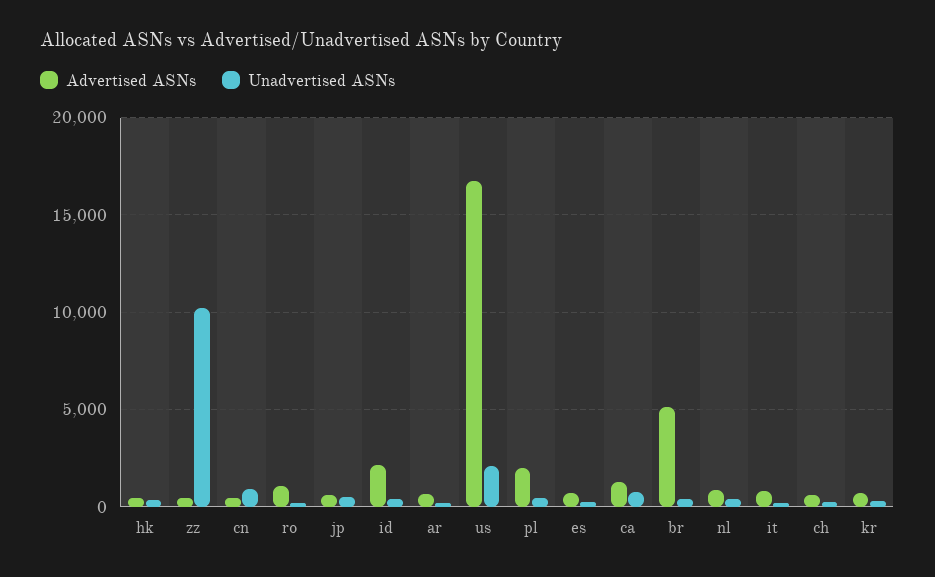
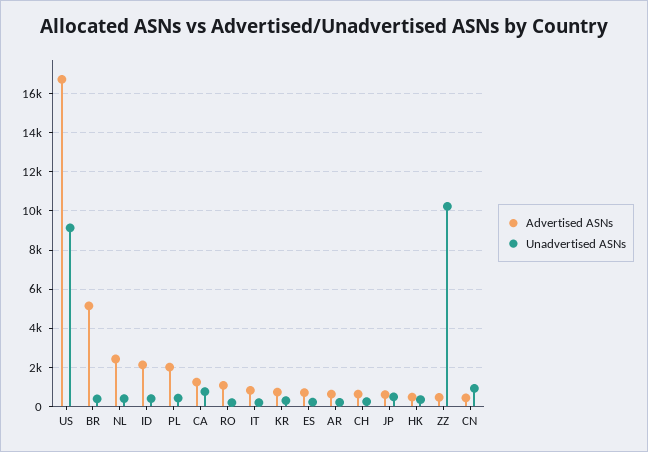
  {
    "Advertised ASNs": {
      "hk": 500,
      "zz": 500,
      "cn": 500,
      "ro": 1000,
      "jp": 500,
      "id": 2000,
      "ar": 500,
      "us": 16500,
      "pl": 2000,
      "es": 500,
      "ca": 1000,
      "br": 5000,
-     "nl": 1000,
+     "nl": 2500,
      "it": 1000,
      "ch": 500,
      "kr": 500
    },
    "Unadvertised ASNs": {
      "hk": 500,
      "zz": 10000,
      "cn": 1000,
      "ro": 0,
      "jp": 500,
      "id": 500,
      "ar": 0,
-     "us": 2000,
+     "us": 9000,
      "pl": 500,
      "es": 0,
      "ca": 1000,
      "br": 500,
      "nl": 500,
      "it": 0,
      "ch": 500,
      "kr": 500
    }
  }

